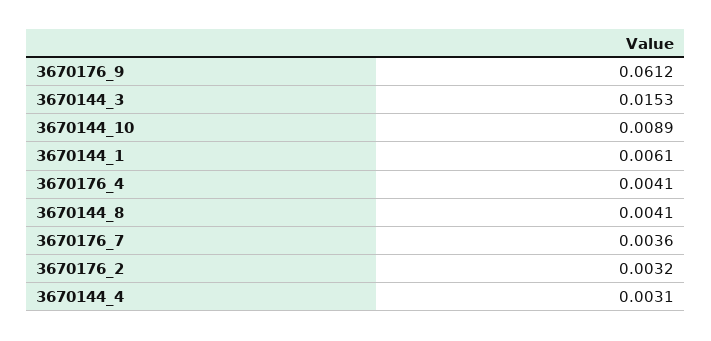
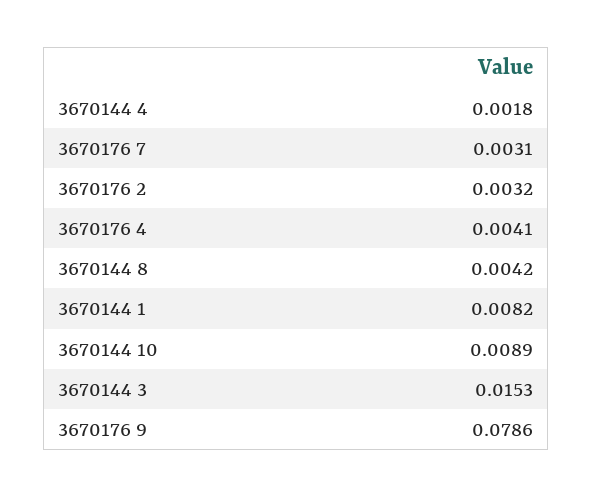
  {
-   "3670176_9": 0.0612,
+   "3670176_9": 0.0786,
    "3670144_3": 0.0153,
    "3670144_10": 0.0089,
-   "3670144_1": 0.0061,
+   "3670144_1": 0.0082,
    "3670176_4": 0.0041,
-   "3670144_8": 0.0041,
+   "3670144_8": 0.0042,
-   "3670176_7": 0.0036,
+   "3670176_7": 0.0031,
    "3670176_2": 0.0032,
-   "3670144_4": 0.0031
+   "3670144_4": 0.0018
  }

